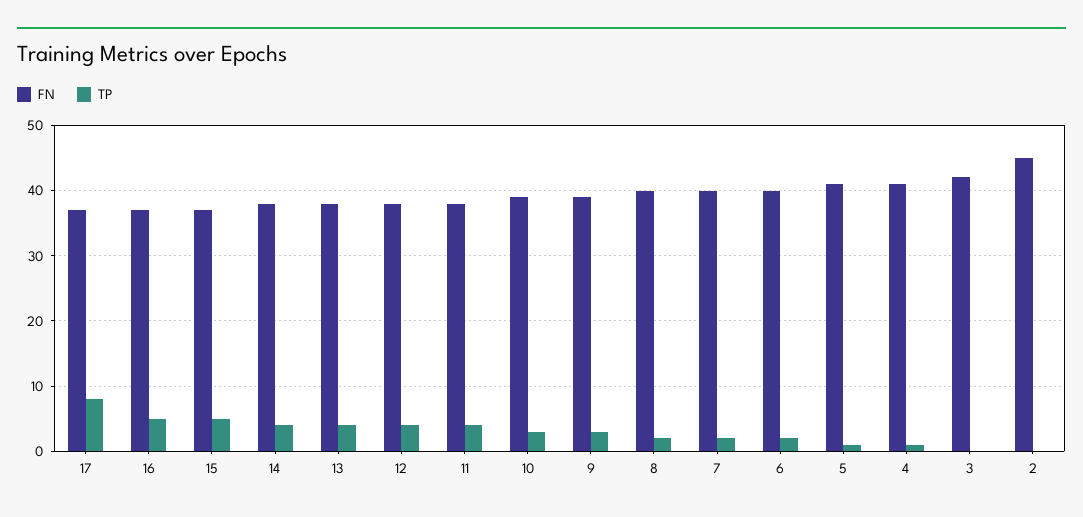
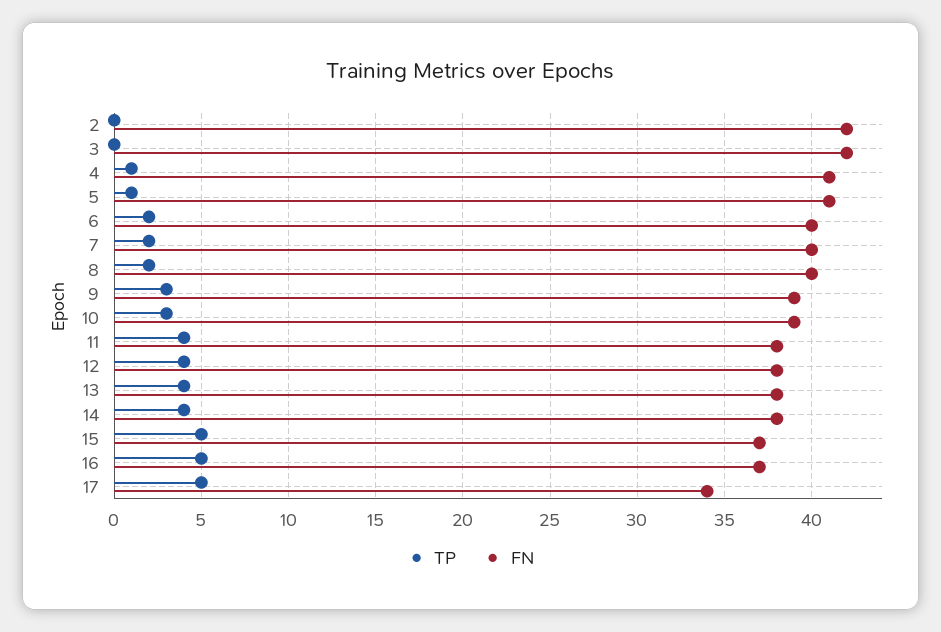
  {
    "FN": {
-     "17": 37,
+     "17": 34,
      "16": 37,
      "15": 37,
      "14": 38,
      "13": 38,
      "12": 38,
      "11": 38,
      "10": 39,
      "9": 39,
      "8": 40,
      "7": 40,
      "6": 40,
      "5": 41,
      "4": 41,
      "3": 42,
-     "2": 45
+     "2": 42
    },
    "TP": {
-     "17": 8,
+     "17": 5,
      "16": 5,
      "15": 5,
      "14": 4,
      "13": 4,
      "12": 4,
      "11": 4,
      "10": 3,
      "9": 3,
      "8": 2,
      "7": 2,
      "6": 2,
      "5": 1,
      "4": 1,
      "3": 0,
      "2": 0
    }
  }

